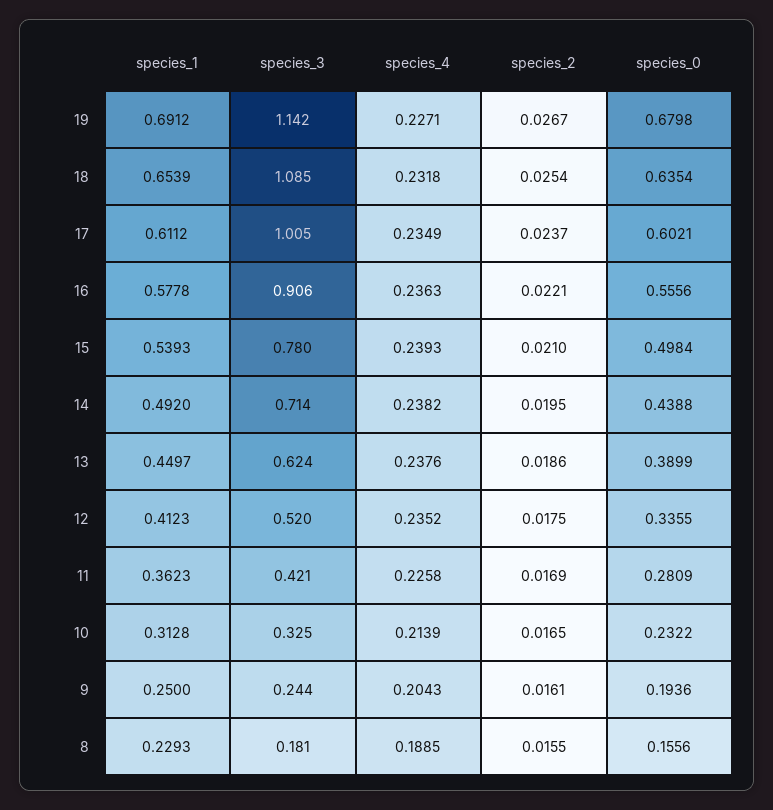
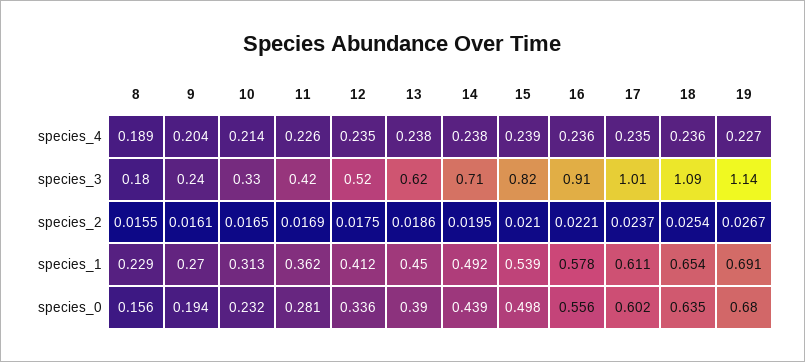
  {
    "species_1": {
      "19": 0.6912,
      "18": 0.6539,
      "17": 0.6112,
      "16": 0.5778,
      "15": 0.5393,
      "14": 0.492,
      "13": 0.4497,
      "12": 0.4123,
      "11": 0.3623,
      "10": 0.3128,
-     "9": 0.25,
+     "9": 0.27,
      "8": 0.2293
    },
    "species_3": {
      "19": 1.142,
      "18": 1.085,
      "17": 1.005,
      "16": 0.906,
-     "15": 0.78,
+     "15": 0.82,
      "14": 0.714,
      "13": 0.624,
      "12": 0.52,
      "11": 0.421,
      "10": 0.325,
      "9": 0.244,
      "8": 0.181
    },
    "species_4": {
      "19": 0.2271,
-     "18": 0.2318,
+     "18": 0.236,
      "17": 0.2349,
      "16": 0.2363,
      "15": 0.2393,
      "14": 0.2382,
      "13": 0.2376,
      "12": 0.2352,
      "11": 0.2258,
      "10": 0.2139,
      "9": 0.2043,
      "8": 0.1885
    },
    "species_2": {
      "19": 0.0267,
      "18": 0.0254,
      "17": 0.0237,
      "16": 0.0221,
      "15": 0.021,
      "14": 0.0195,
      "13": 0.0186,
      "12": 0.0175,
      "11": 0.0169,
      "10": 0.0165,
      "9": 0.0161,
      "8": 0.0155
    },
    "species_0": {
      "19": 0.6798,
      "18": 0.6354,
      "17": 0.6021,
      "16": 0.5556,
      "15": 0.4984,
      "14": 0.4388,
      "13": 0.3899,
      "12": 0.3355,
      "11": 0.2809,
      "10": 0.2322,
      "9": 0.1936,
      "8": 0.1556
    }
  }

